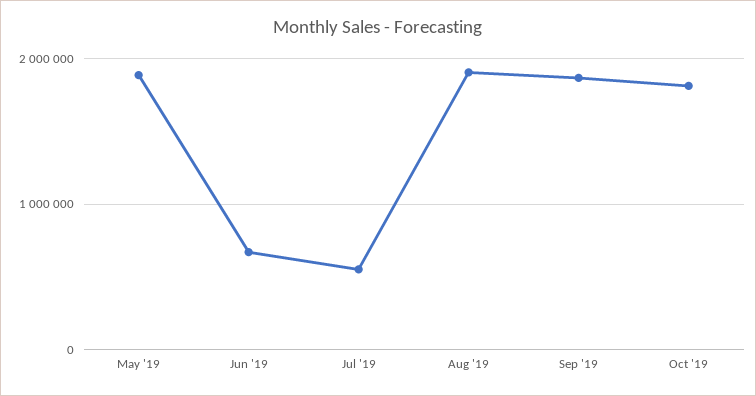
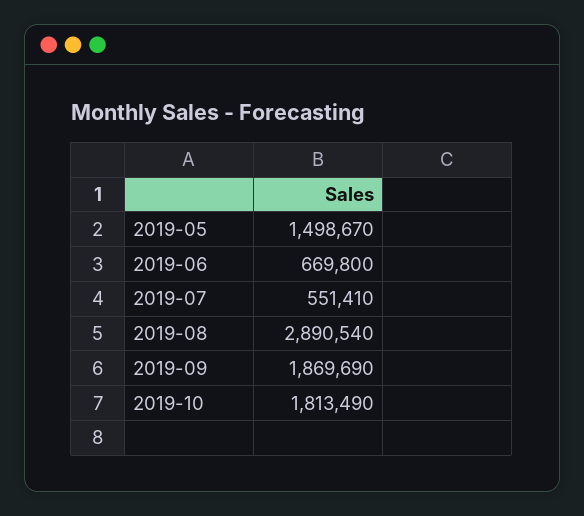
  {
-   "May '19": 1900000,
+   "May '19": 1498670,
    "Jun '19": 669800,
    "Jul '19": 551410,
-   "Aug '19": 1900000,
+   "Aug '19": 2890540,
    "Sep '19": 1869690,
    "Oct '19": 1813490
  }

